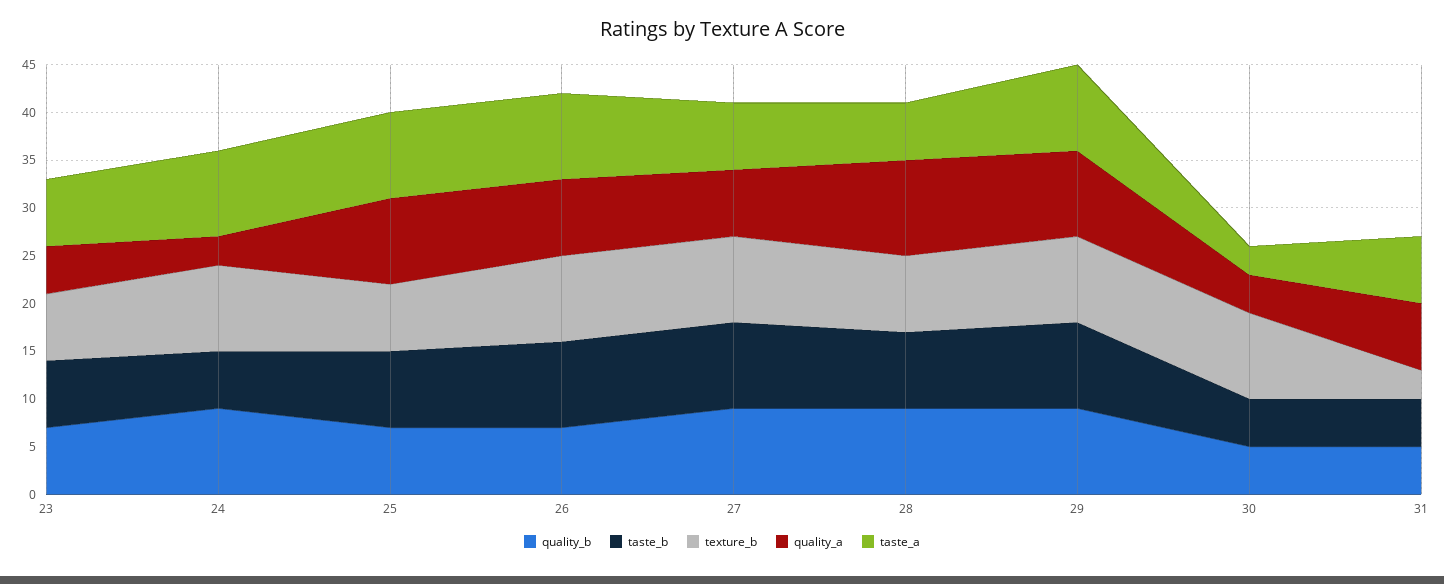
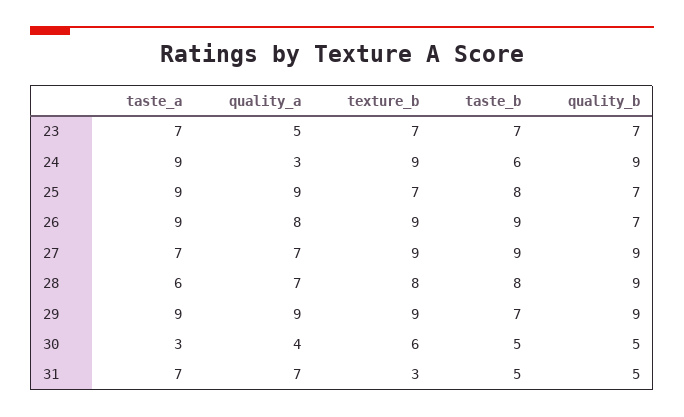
  {
    "quality_b": {
      "23": 7,
      "24": 9,
      "25": 7,
      "26": 7,
      "27": 9,
      "28": 9,
      "29": 9,
      "30": 5,
      "31": 5
    },
    "taste_b": {
      "23": 7,
      "24": 6,
      "25": 8,
      "26": 9,
      "27": 9,
      "28": 8,
-     "29": 9,
+     "29": 7,
      "30": 5,
      "31": 5
    },
    "texture_b": {
      "23": 7,
      "24": 9,
      "25": 7,
      "26": 9,
      "27": 9,
      "28": 8,
      "29": 9,
-     "30": 9,
+     "30": 6,
      "31": 3
    },
    "quality_a": {
      "23": 5,
      "24": 3,
      "25": 9,
      "26": 8,
      "27": 7,
-     "28": 10,
+     "28": 7,
      "29": 9,
      "30": 4,
      "31": 7
    },
    "taste_a": {
      "23": 7,
      "24": 9,
      "25": 9,
      "26": 9,
      "27": 7,
      "28": 6,
      "29": 9,
      "30": 3,
      "31": 7
    }
  }

